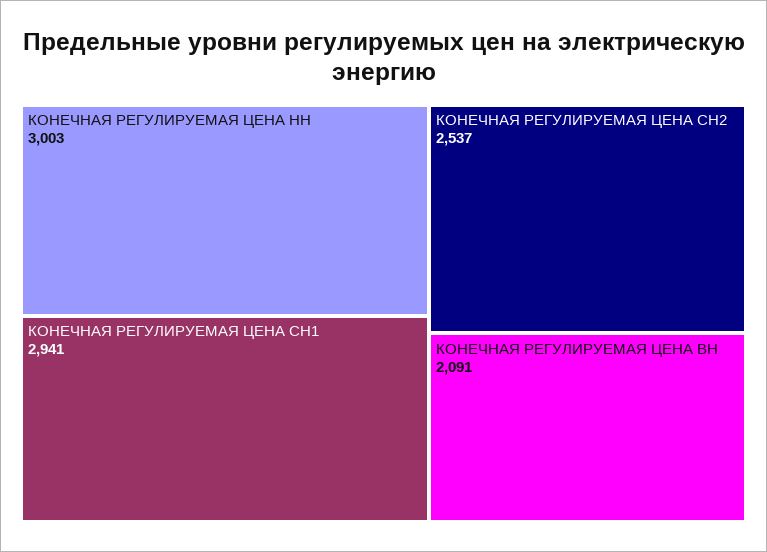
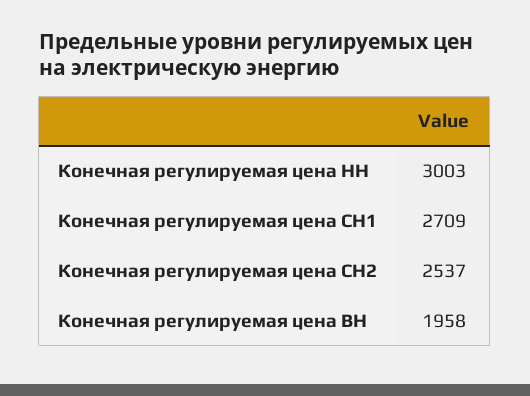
  {
    "КОНЕЧНАЯ РЕГУЛИРУЕМАЯ ЦЕНА НН": 3003,
-   "КОНЕЧНАЯ РЕГУЛИРУЕМАЯ ЦЕНА СН1": 2941,
+   "КОНЕЧНАЯ РЕГУЛИРУЕМАЯ ЦЕНА СН1": 2709,
    "КОНЕЧНАЯ РЕГУЛИРУЕМАЯ ЦЕНА СН2": 2537,
-   "КОНЕЧНАЯ РЕГУЛИРУЕМАЯ ЦЕНА ВН": 2091
+   "КОНЕЧНАЯ РЕГУЛИРУЕМАЯ ЦЕНА ВН": 1958
  }

